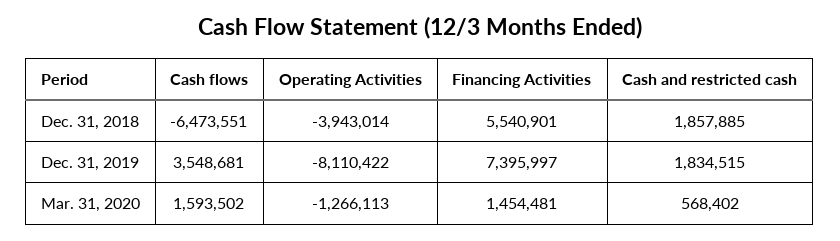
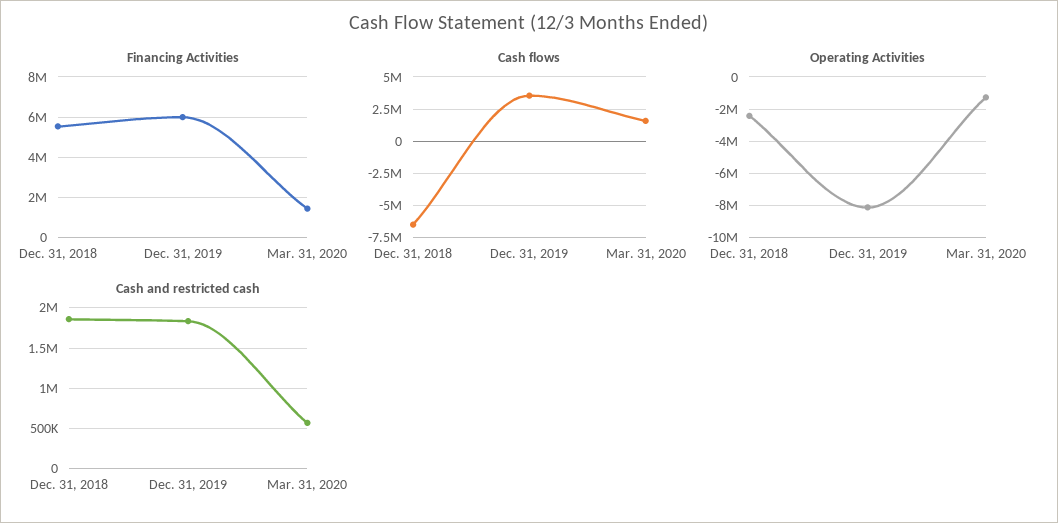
  {
    "Cash flows": {
      "Dec. 31, 2018": -6473551,
      "Dec. 31, 2019": 3548681,
      "Mar. 31, 2020": 1593502
    },
    "Operating Activities": {
-     "Dec. 31, 2018": -3943014,
+     "Dec. 31, 2018": -2500000,
      "Dec. 31, 2019": -8110422,
      "Mar. 31, 2020": -1266113
    },
    "Financing Activities": {
      "Dec. 31, 2018": 5540901,
-     "Dec. 31, 2019": 7395997,
+     "Dec. 31, 2019": 6000000,
      "Mar. 31, 2020": 1454481
    },
    "Cash and restricted cash": {
      "Dec. 31, 2018": 1857885,
      "Dec. 31, 2019": 1834515,
      "Mar. 31, 2020": 568402
    }
  }

